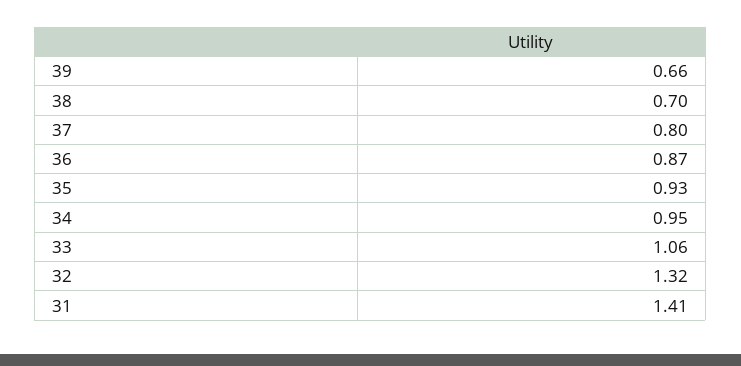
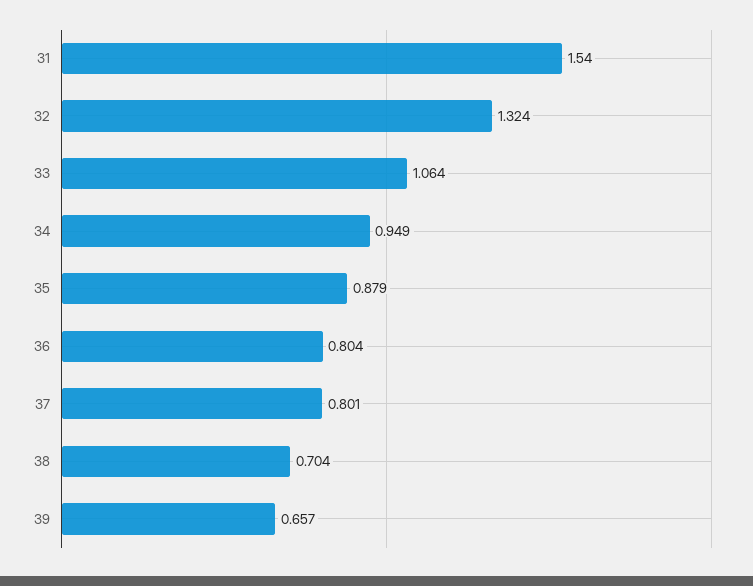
  {
    "39": 0.657,
    "38": 0.704,
    "37": 0.801,
-   "36": 0.87,
+   "36": 0.804,
-   "35": 0.93,
+   "35": 0.879,
    "34": 0.949,
    "33": 1.064,
    "32": 1.324,
-   "31": 1.41
+   "31": 1.54
  }

